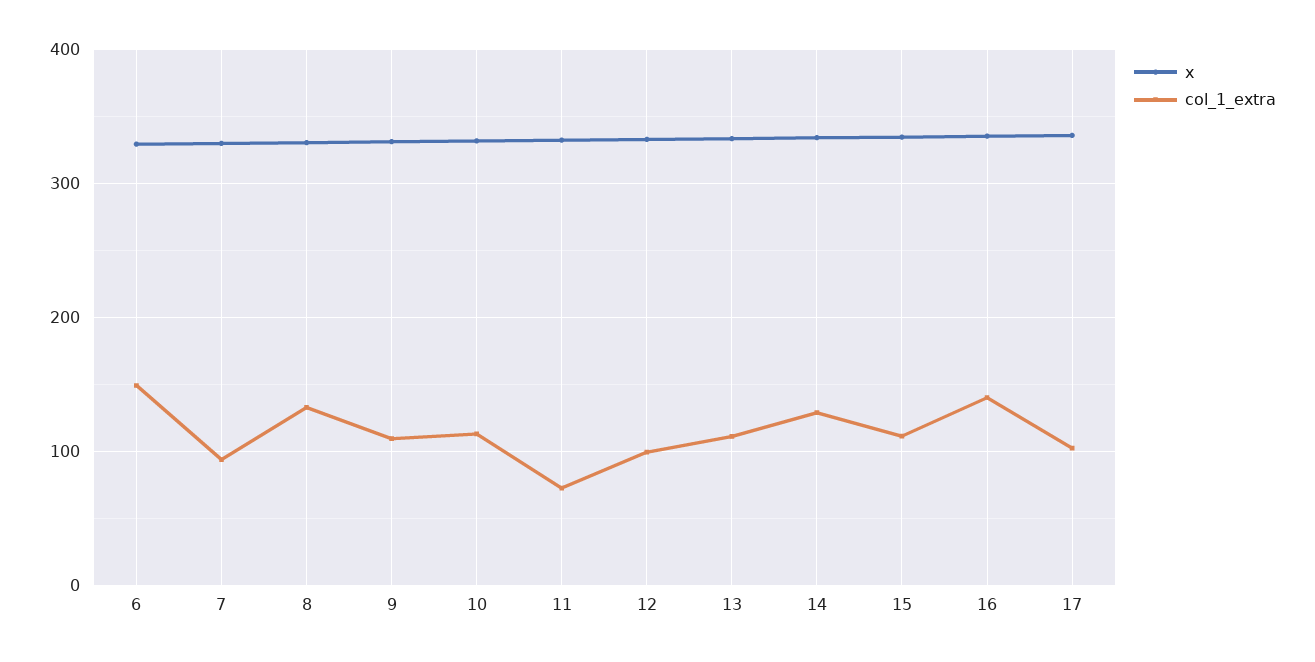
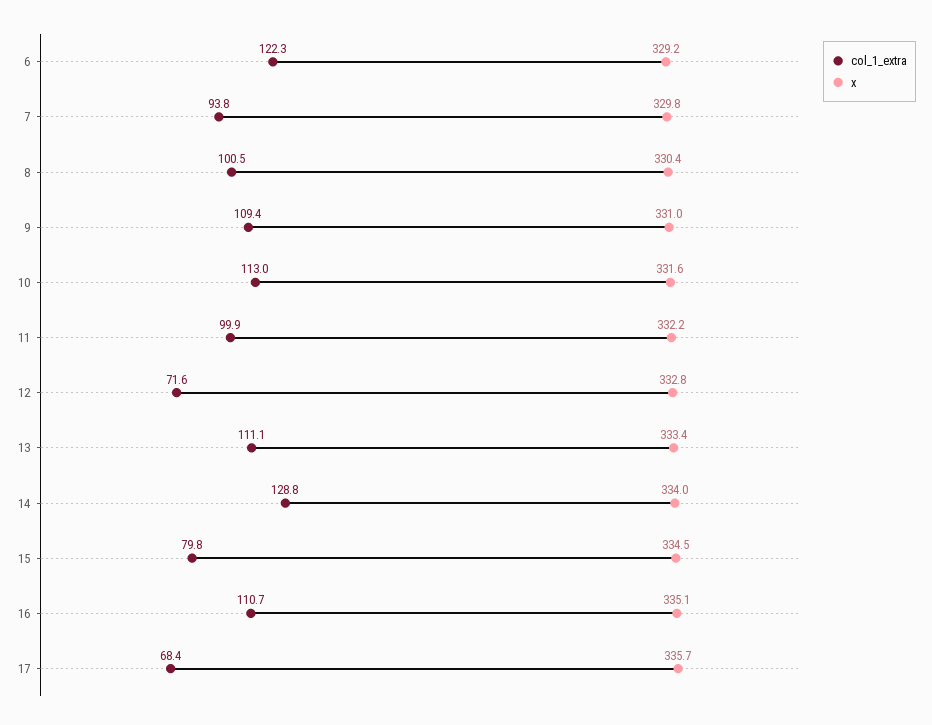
  {
    "x": {
      "6": 329.2,
      "7": 329.8,
      "8": 330.4,
      "9": 331,
      "10": 331.6,
      "11": 332.2,
      "12": 332.8,
      "13": 333.4,
      "14": 334,
      "15": 334.5,
      "16": 335.1,
      "17": 335.7
    },
    "col_1_extra": {
-     "6": 150,
+     "6": 122.3,
      "7": 93.8,
-     "8": 130,
+     "8": 100.5,
      "9": 109.4,
      "10": 113,
-     "11": 70,
+     "11": 99.9,
-     "12": 100,
+     "12": 71.6,
      "13": 111.1,
      "14": 128.8,
-     "15": 110,
+     "15": 79.8,
-     "16": 140,
+     "16": 110.7,
-     "17": 100
+     "17": 68.4
    }
  }

